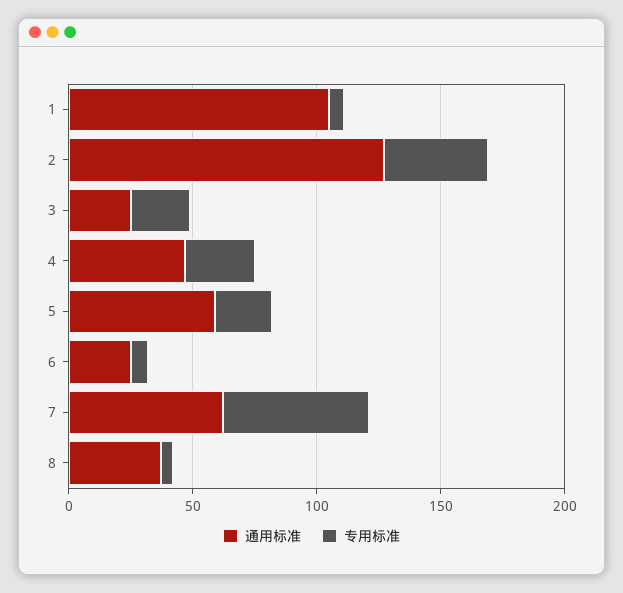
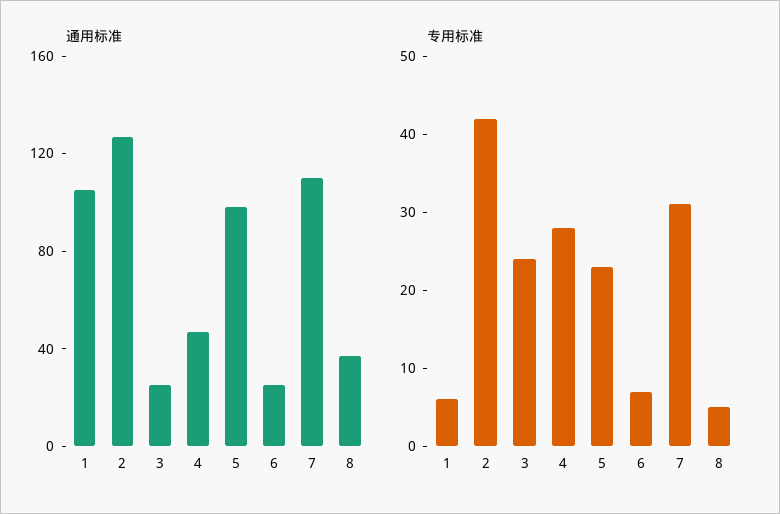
  {
    "通用标准": {
      "1": 110,
      "2": 130,
      "3": 30,
      "4": 50,
-     "5": 60,
+     "5": 100,
      "6": 30,
-     "7": 60,
+     "7": 110,
      "8": 40
    },
    "专用标准": {
      "1": 5,
      "2": 40,
      "3": 25,
      "4": 30,
      "5": 25,
      "6": 5,
-     "7": 60,
+     "7": 30,
      "8": 5
    }
  }

